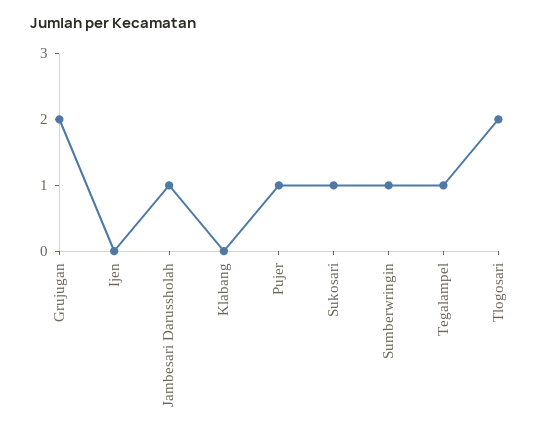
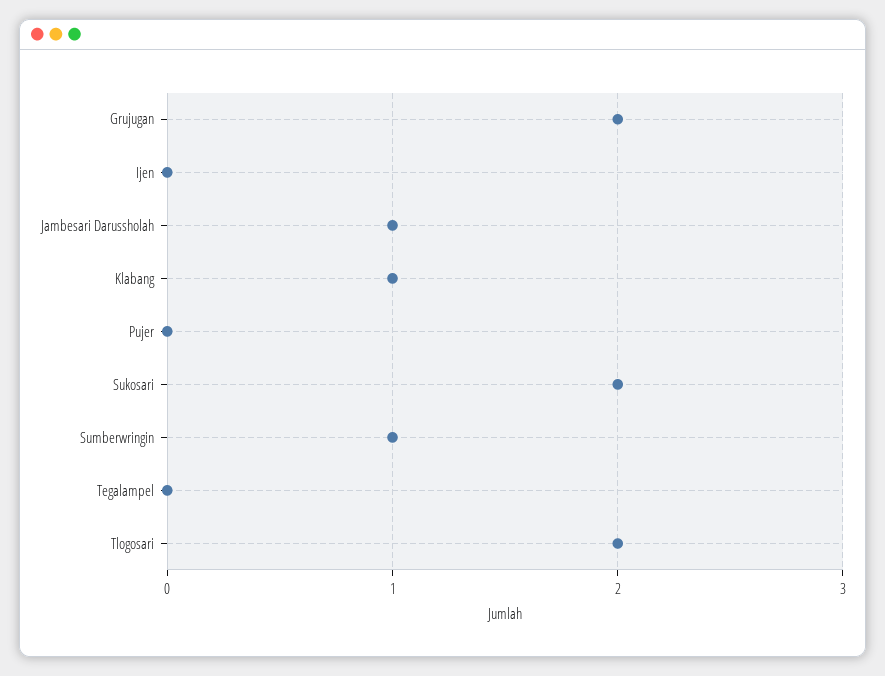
  {
    "Grujugan": 2,
    "Ijen": 0,
    "Jambesari Darussholah": 1,
-   "Klabang": 0,
+   "Klabang": 1,
-   "Pujer": 1,
+   "Pujer": 0,
-   "Sukosari": 1,
+   "Sukosari": 2,
    "Sumberwringin": 1,
-   "Tegalampel": 1,
+   "Tegalampel": 0,
    "Tlogosari": 2
  }

